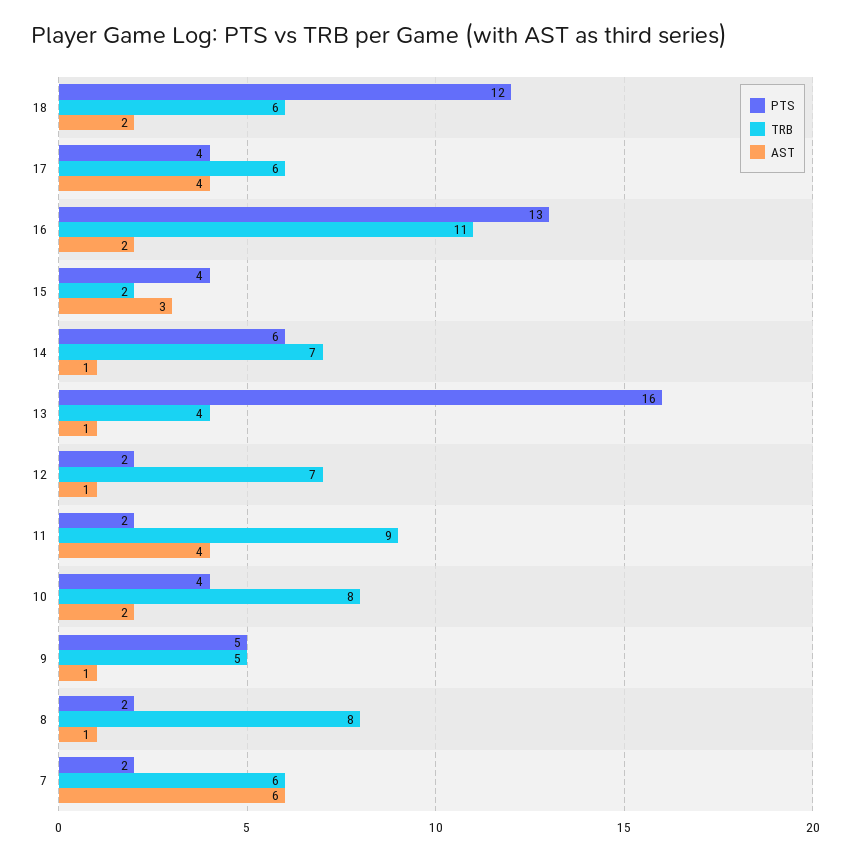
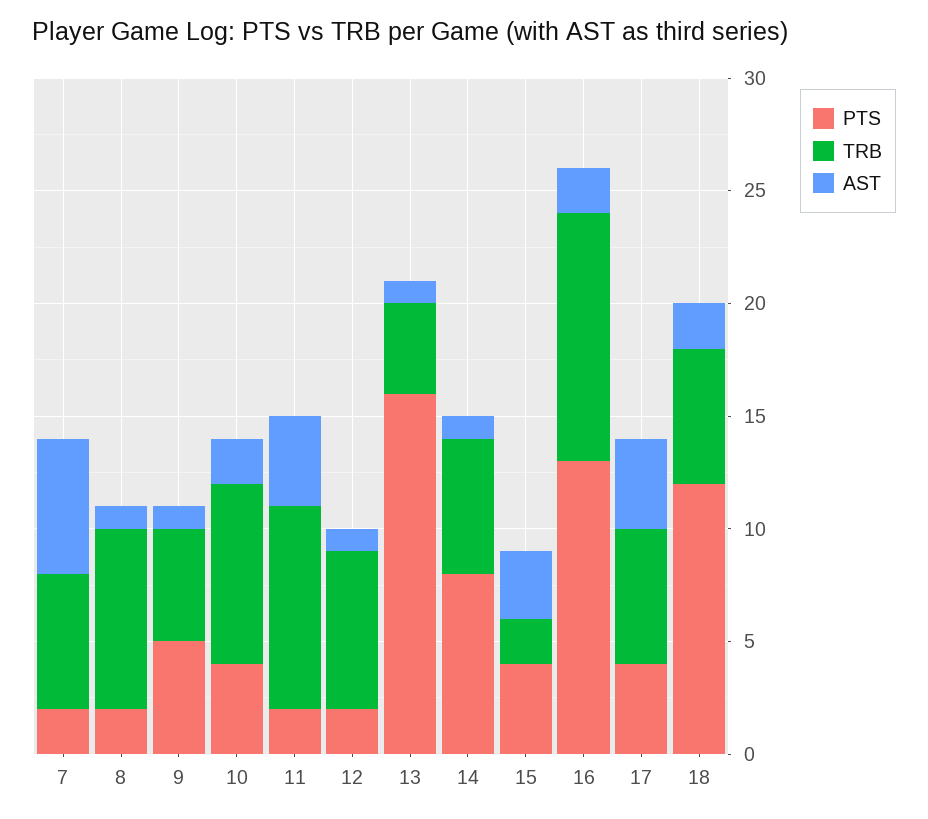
  {
    "PTS": {
      "18": 12,
      "17": 4,
      "16": 13,
      "15": 4,
-     "14": 6,
+     "14": 8,
      "13": 16,
      "12": 2,
      "11": 2,
      "10": 4,
      "9": 5,
      "8": 2,
      "7": 2
    },
    "TRB": {
      "18": 6,
      "17": 6,
      "16": 11,
      "15": 2,
-     "14": 7,
+     "14": 6,
      "13": 4,
      "12": 7,
      "11": 9,
      "10": 8,
      "9": 5,
      "8": 8,
      "7": 6
    },
    "AST": {
      "18": 2,
      "17": 4,
      "16": 2,
      "15": 3,
      "14": 1,
      "13": 1,
      "12": 1,
      "11": 4,
      "10": 2,
      "9": 1,
      "8": 1,
      "7": 6
    }
  }

